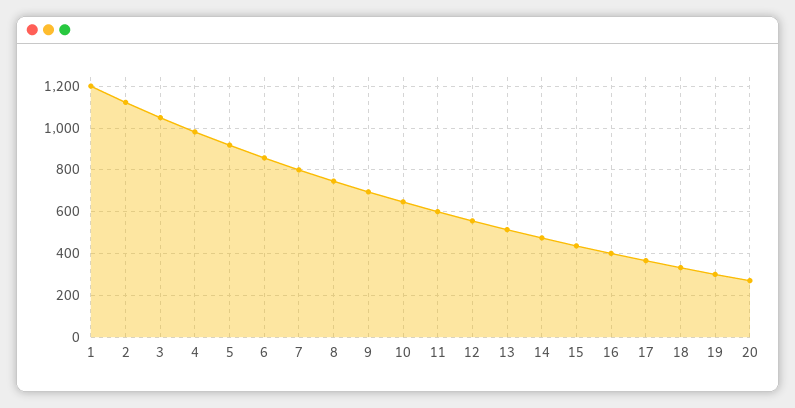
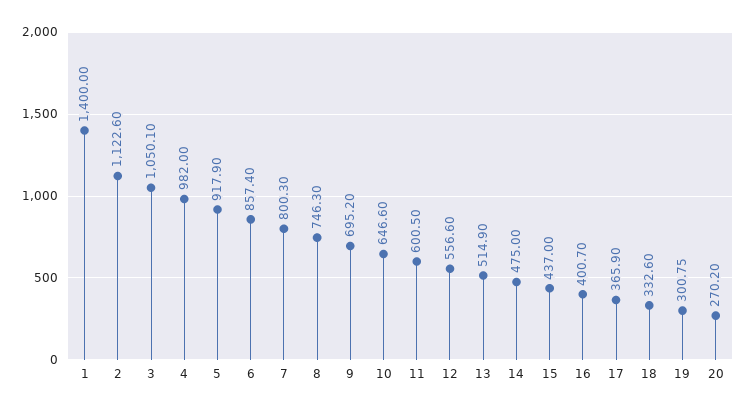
  {
-   "1": 1200,
+   "1": 1400,
    "2": 1122.6,
    "3": 1050.1,
    "4": 982,
    "5": 917.9,
    "6": 857.4,
    "7": 800.3,
    "8": 746.3,
    "9": 695.2,
    "10": 646.6,
    "11": 600.5,
    "12": 556.6,
    "13": 514.9,
    "14": 475,
    "15": 437,
    "16": 400.7,
    "17": 365.9,
    "18": 332.6,
    "19": 300.75,
    "20": 270.2
  }

